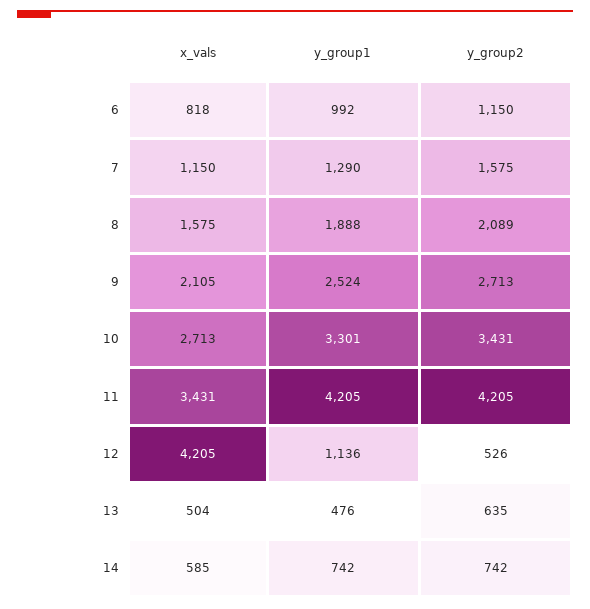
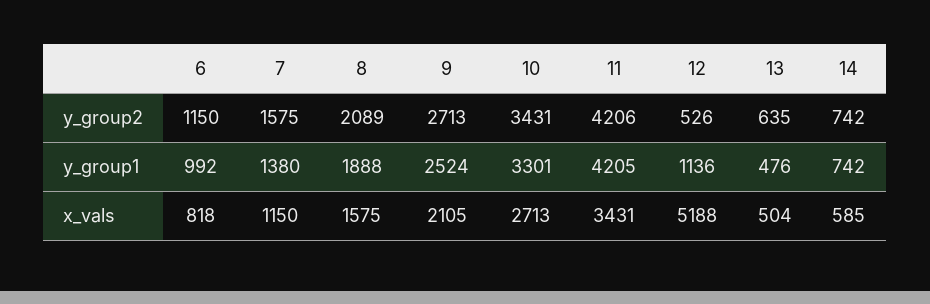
  {
    "x_vals": {
      "6": 818,
      "7": 1150,
      "8": 1575,
      "9": 2105,
      "10": 2713,
      "11": 3431,
-     "12": 4205,
+     "12": 5188,
      "13": 504,
      "14": 585
    },
    "y_group1": {
      "6": 992,
-     "7": 1290,
+     "7": 1380,
      "8": 1888,
      "9": 2524,
      "10": 3301,
      "11": 4205,
      "12": 1136,
      "13": 476,
      "14": 742
    },
    "y_group2": {
      "6": 1150,
      "7": 1575,
      "8": 2089,
      "9": 2713,
      "10": 3431,
-     "11": 4205,
+     "11": 4206,
      "12": 526,
      "13": 635,
      "14": 742
    }
  }

